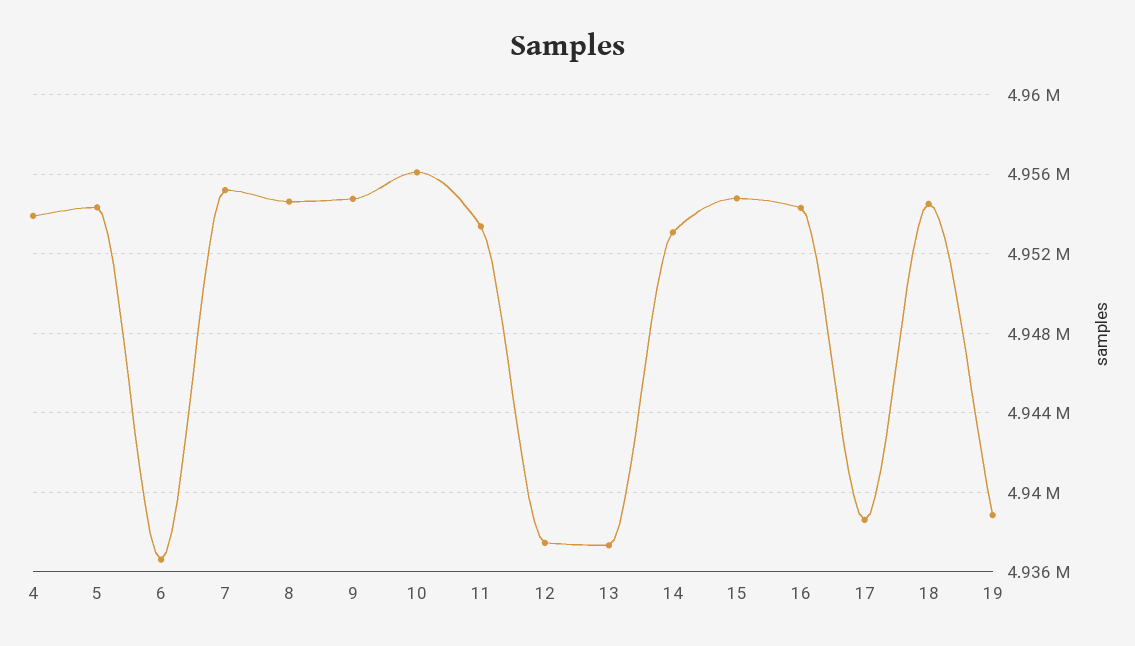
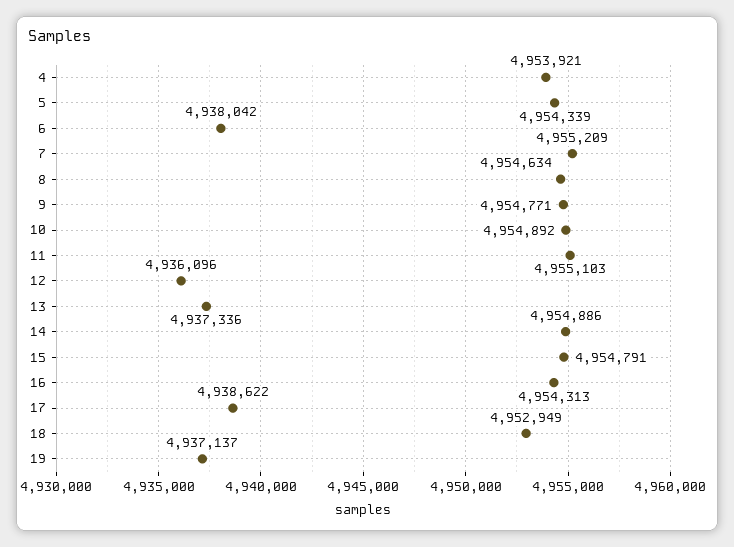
  {
    "4": 4953921,
    "5": 4954339,
-   "6": 4936500,
+   "6": 4938042,
    "7": 4955209,
    "8": 4954634,
    "9": 4954771,
-   "10": 4956000,
+   "10": 4954892,
-   "11": 4953500,
+   "11": 4955103,
-   "12": 4937500,
+   "12": 4936096,
    "13": 4937336,
-   "14": 4953000,
+   "14": 4954886,
    "15": 4954791,
    "16": 4954313,
    "17": 4938622,
-   "18": 4954500,
+   "18": 4952949,
-   "19": 4939000
+   "19": 4937137
  }

